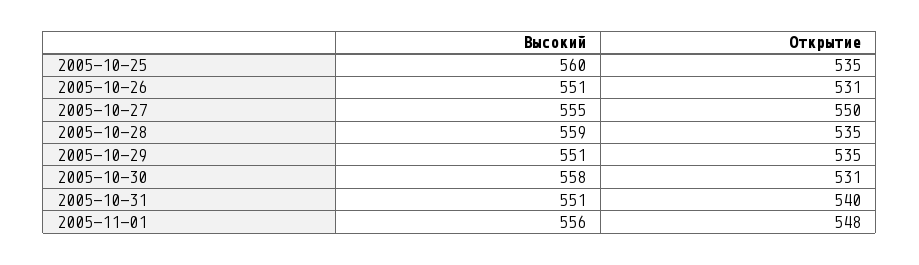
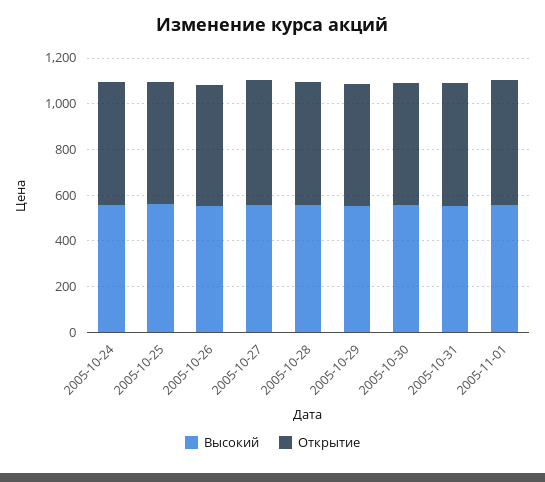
  {
    "Высокий": {
      "2005-10-25": 560,
      "2005-10-26": 551,
      "2005-10-27": 555,
      "2005-10-28": 559,
      "2005-10-29": 551,
      "2005-10-30": 558,
      "2005-10-31": 551,
-     "2005-11-01": 556
+     "2005-11-01": 556,
+     "2005-10-24": 550
    },
    "Открытие": {
      "2005-10-25": 535,
      "2005-10-26": 531,
      "2005-10-27": 550,
      "2005-10-28": 535,
      "2005-10-29": 535,
      "2005-10-30": 531,
      "2005-10-31": 540,
-     "2005-11-01": 548
+     "2005-11-01": 548,
+     "2005-10-24": 550
    }
  }

